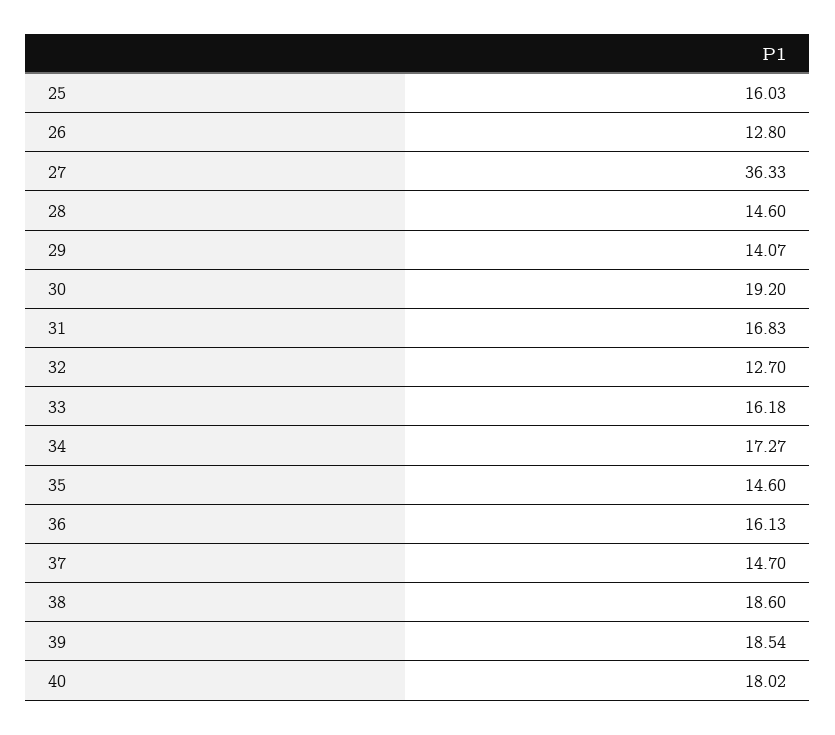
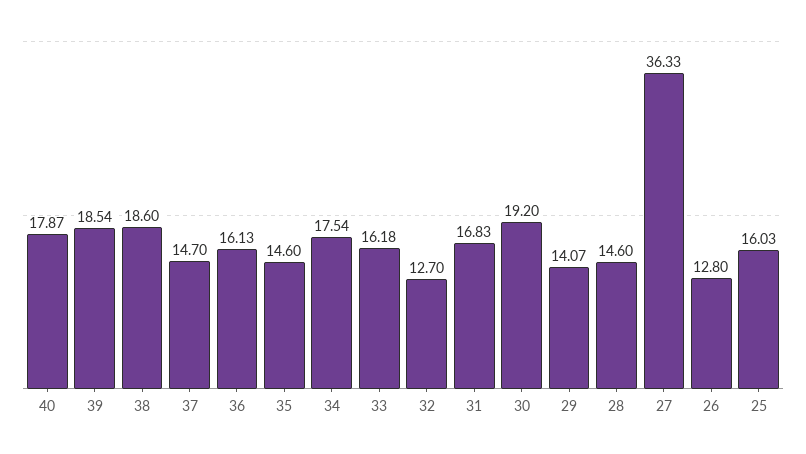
  {
    "25": 16.03,
    "26": 12.8,
    "27": 36.33,
    "28": 14.6,
    "29": 14.07,
    "30": 19.2,
    "31": 16.83,
    "32": 12.7,
    "33": 16.18,
-   "34": 17.27,
+   "34": 17.54,
    "35": 14.6,
    "36": 16.13,
    "37": 14.7,
    "38": 18.6,
    "39": 18.54,
-   "40": 18.02
+   "40": 17.87
  }

